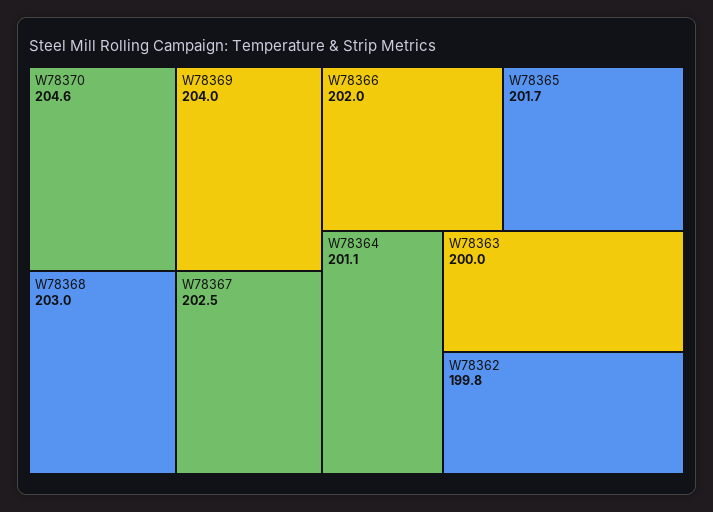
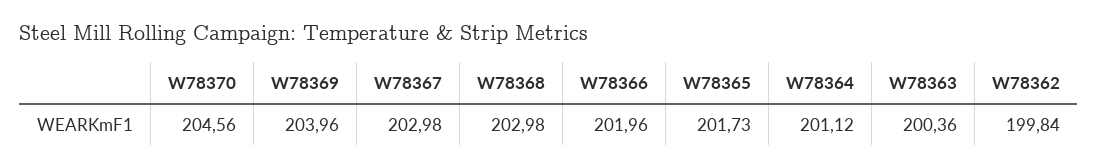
  {
    "W78370": 204.56,
    "W78369": 203.96,
    "W78368": 202.98,
-   "W78367": 202.5,
+   "W78367": 202.98,
    "W78366": 201.96,
    "W78365": 201.73,
    "W78364": 201.12,
-   "W78363": 200,
+   "W78363": 200.36,
    "W78362": 199.84
  }

